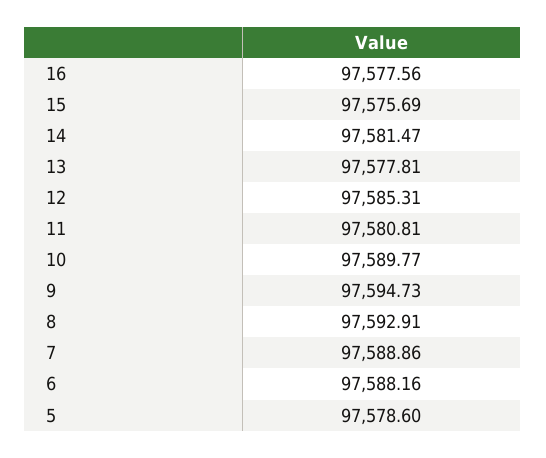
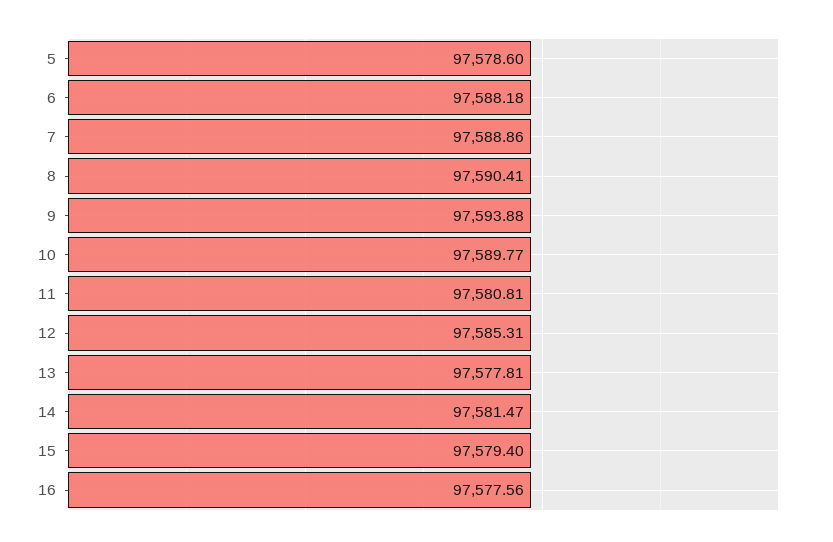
  {
    "16": 97577.56,
-   "15": 97575.69,
+   "15": 97579.4,
    "14": 97581.47,
    "13": 97577.81,
    "12": 97585.31,
    "11": 97580.81,
    "10": 97589.77,
-   "9": 97594.73,
+   "9": 97593.88,
-   "8": 97592.91,
+   "8": 97590.41,
    "7": 97588.86,
-   "6": 97588.16,
+   "6": 97588.18,
    "5": 97578.6
  }

